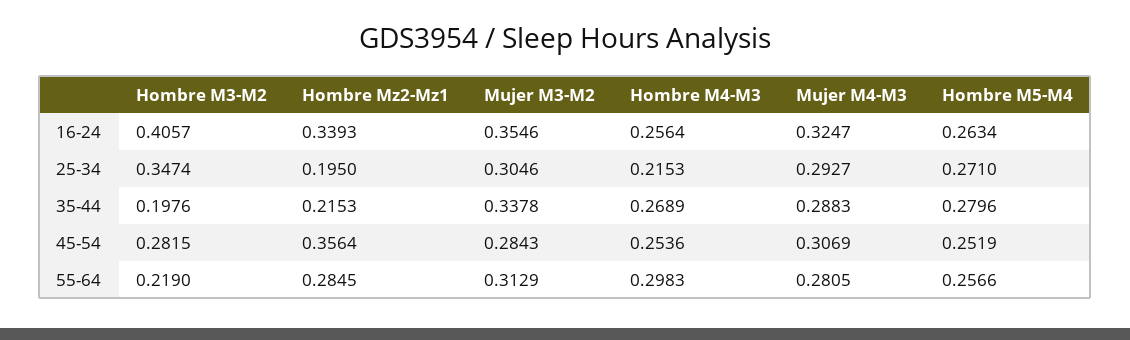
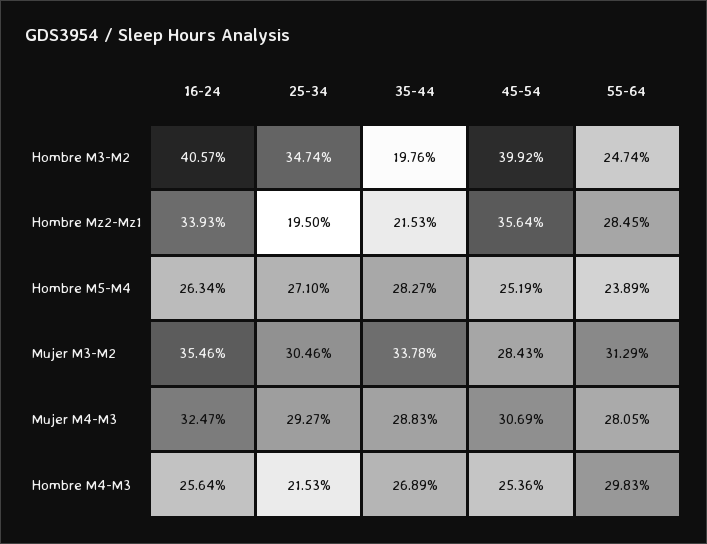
  {
    "Hombre M3-M2": {
      "16-24": 0.4057,
      "25-34": 0.3474,
      "35-44": 0.1976,
-     "45-54": 0.2815,
+     "45-54": 0.3992,
-     "55-64": 0.219
+     "55-64": 0.2474
    },
    "Hombre Mz2-Mz1": {
      "16-24": 0.3393,
      "25-34": 0.195,
      "35-44": 0.2153,
      "45-54": 0.3564,
      "55-64": 0.2845
    },
    "Mujer M3-M2": {
      "16-24": 0.3546,
      "25-34": 0.3046,
      "35-44": 0.3378,
      "45-54": 0.2843,
      "55-64": 0.3129
    },
    "Hombre M4-M3": {
      "16-24": 0.2564,
      "25-34": 0.2153,
      "35-44": 0.2689,
      "45-54": 0.2536,
      "55-64": 0.2983
    },
    "Mujer M4-M3": {
      "16-24": 0.3247,
      "25-34": 0.2927,
      "35-44": 0.2883,
      "45-54": 0.3069,
      "55-64": 0.2805
    },
    "Hombre M5-M4": {
      "16-24": 0.2634,
      "25-34": 0.271,
-     "35-44": 0.2796,
+     "35-44": 0.2827,
      "45-54": 0.2519,
-     "55-64": 0.2566
+     "55-64": 0.2389
    }
  }

